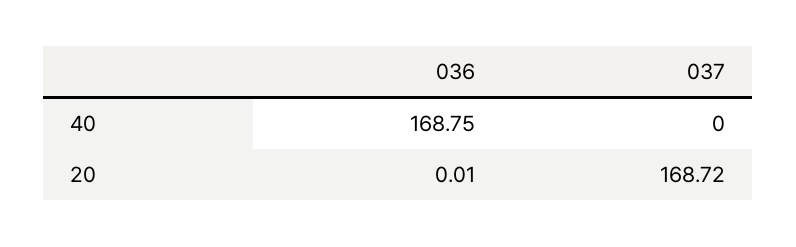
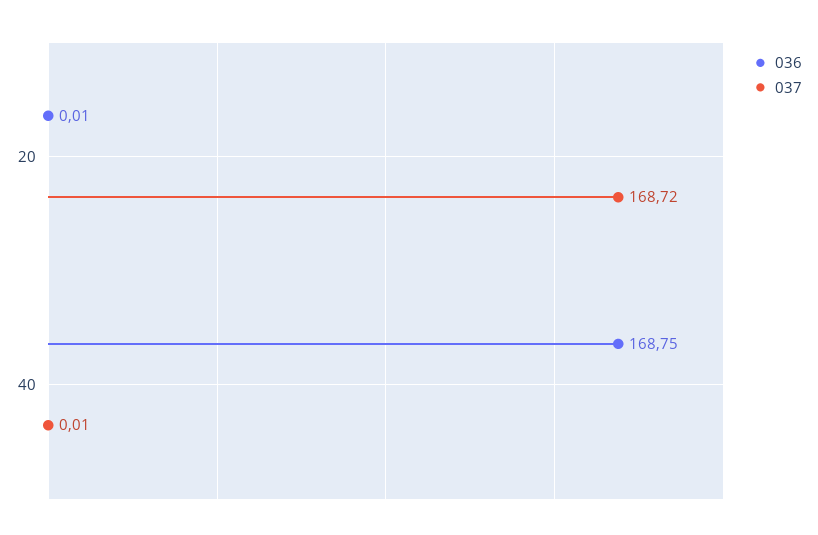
  {
    "036": {
      "40": 168.75,
      "20": 0.01
    },
    "037": {
-     "40": 0,
+     "40": 0.01,
      "20": 168.72
    }
  }

